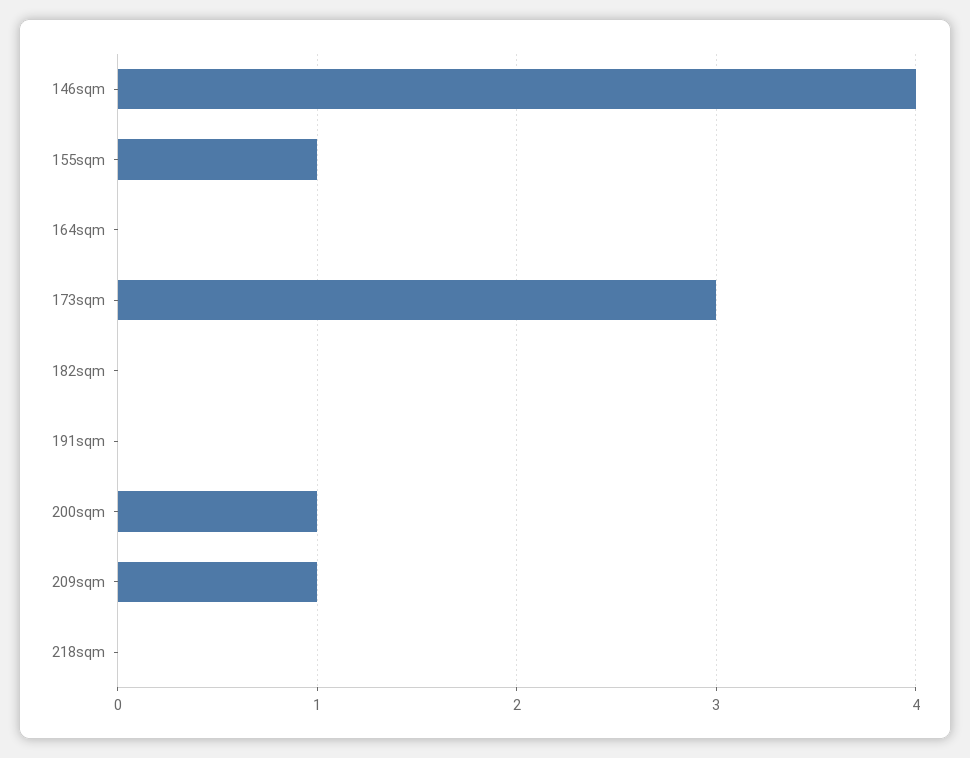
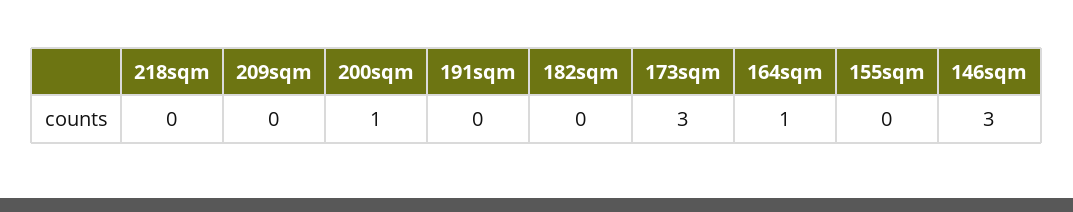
  {
-   "146sqm": 4,
+   "146sqm": 3,
-   "155sqm": 1,
+   "155sqm": 0,
-   "164sqm": 0,
+   "164sqm": 1,
    "173sqm": 3,
    "182sqm": 0,
    "191sqm": 0,
    "200sqm": 1,
-   "209sqm": 1,
+   "209sqm": 0,
    "218sqm": 0
  }

